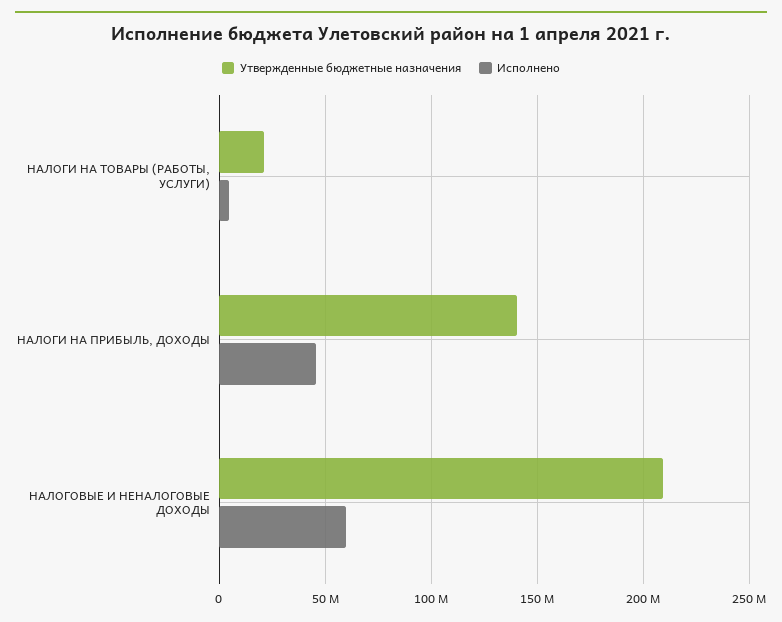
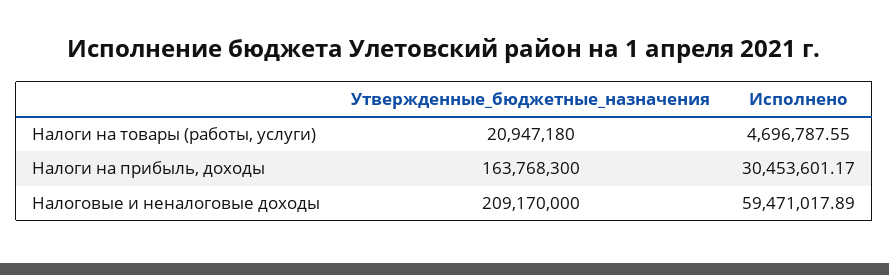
  {
    "Утвержденные бюджетные назначения": {
      "НАЛОГИ НА ТОВАРЫ (РАБОТЫ, УСЛУГИ)": 20947180,
-     "НАЛОГИ НА ПРИБЫЛЬ, ДОХОДЫ": 140000000,
+     "НАЛОГИ НА ПРИБЫЛЬ, ДОХОДЫ": 163768300,
      "НАЛОГОВЫЕ И НЕНАЛОГОВЫЕ ДОХОДЫ": 209170000
    },
    "Исполнено": {
      "НАЛОГИ НА ТОВАРЫ (РАБОТЫ, УСЛУГИ)": 4696787.55,
-     "НАЛОГИ НА ПРИБЫЛЬ, ДОХОДЫ": 45000000,
+     "НАЛОГИ НА ПРИБЫЛЬ, ДОХОДЫ": 30453601.17,
      "НАЛОГОВЫЕ И НЕНАЛОГОВЫЕ ДОХОДЫ": 59471017.89
    }
  }

